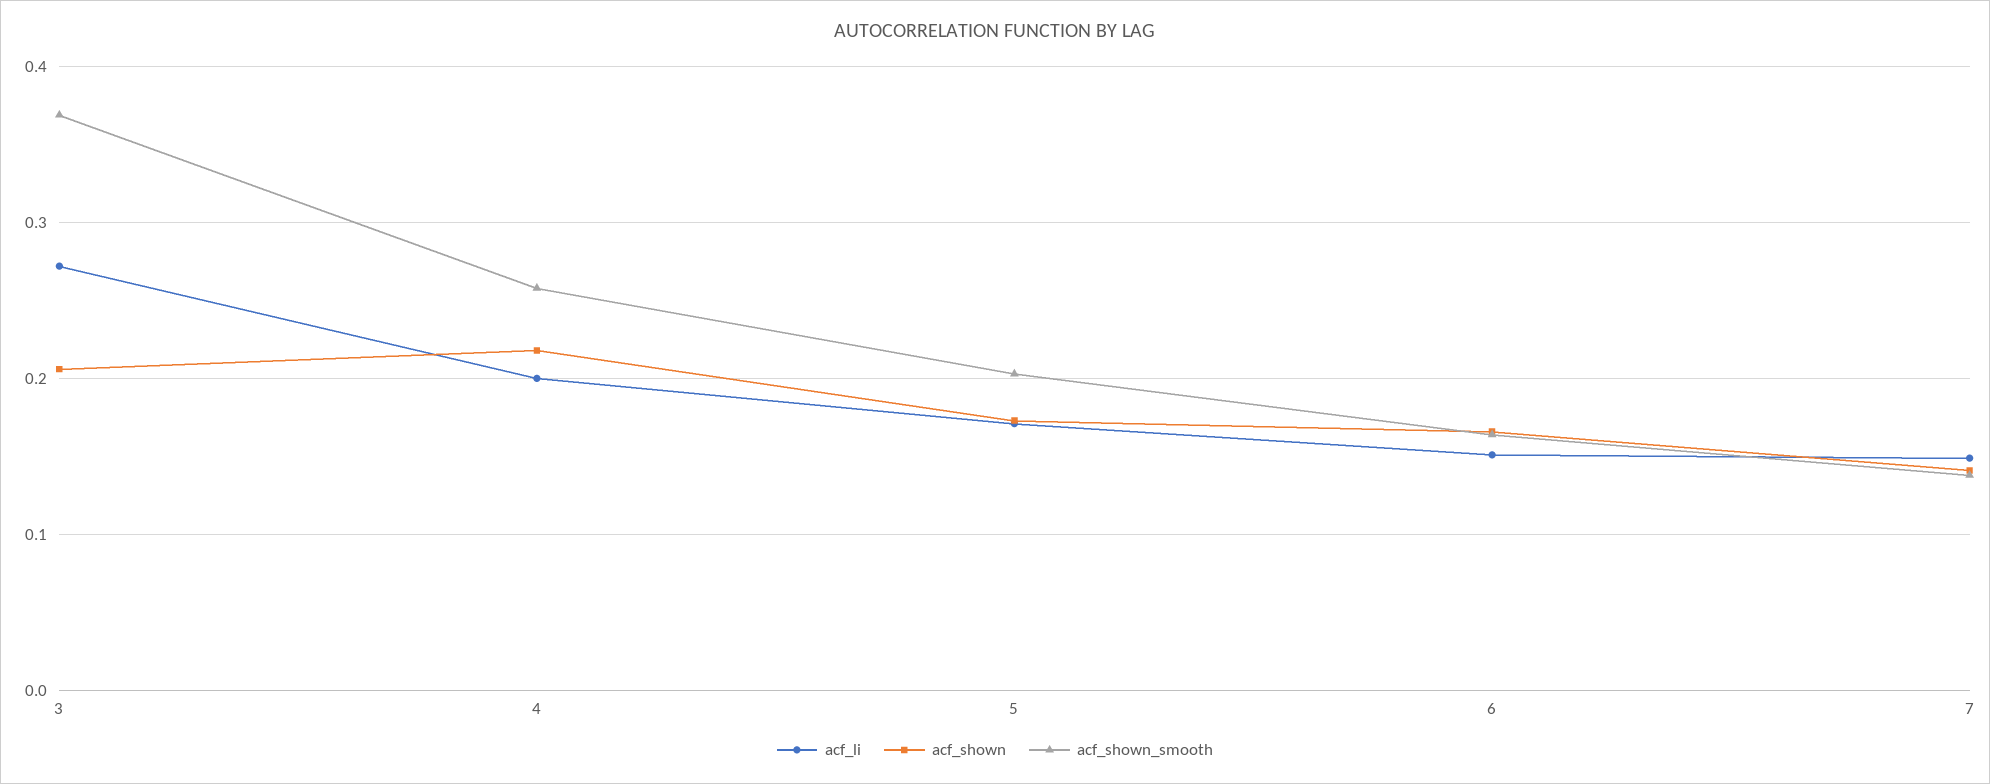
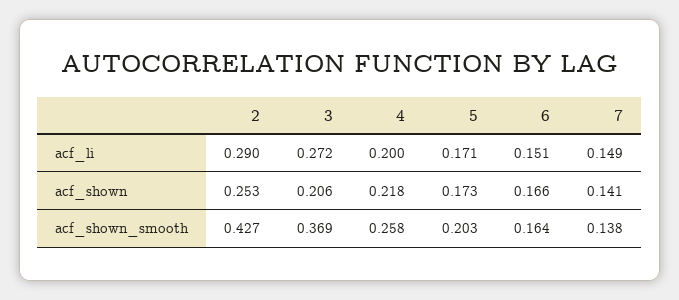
  {
    "acf_li": {
      "3": 0.272,
      "4": 0.2,
      "5": 0.171,
      "6": 0.151,
-     "7": 0.149
+     "7": 0.149,
+     "2": 0.29
    },
    "acf_shown": {
      "3": 0.206,
      "4": 0.218,
      "5": 0.173,
      "6": 0.166,
-     "7": 0.141
+     "7": 0.141,
+     "2": 0.253
    },
    "acf_shown_smooth": {
      "3": 0.369,
      "4": 0.258,
      "5": 0.203,
      "6": 0.164,
-     "7": 0.138
+     "7": 0.138,
+     "2": 0.427
    }
  }

